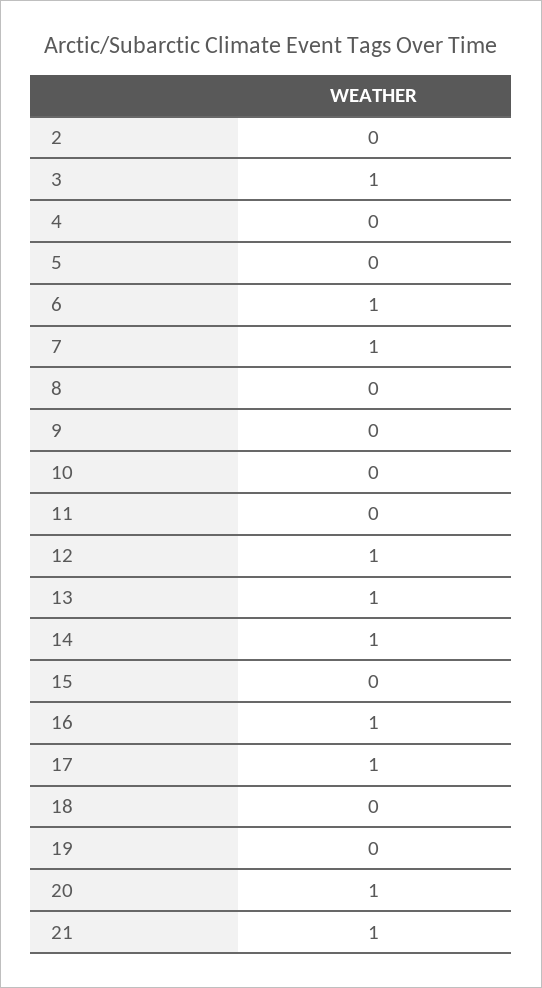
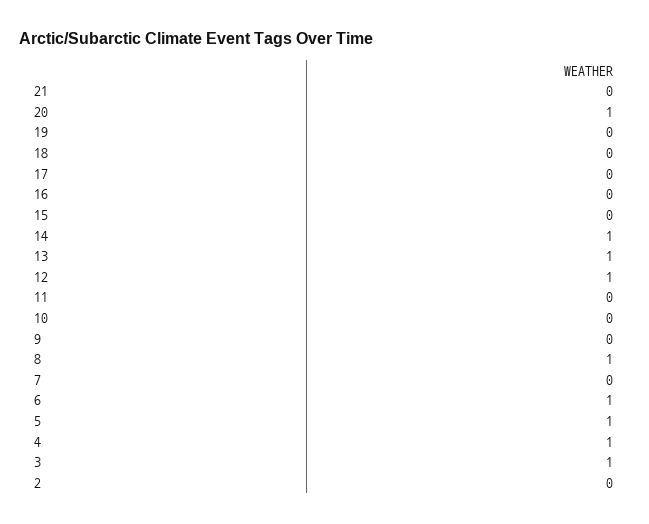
  {
    "2": 0,
    "3": 1,
-   "4": 0,
+   "4": 1,
-   "5": 0,
+   "5": 1,
    "6": 1,
-   "7": 1,
+   "7": 0,
-   "8": 0,
+   "8": 1,
    "9": 0,
    "10": 0,
    "11": 0,
    "12": 1,
    "13": 1,
    "14": 1,
    "15": 0,
-   "16": 1,
+   "16": 0,
-   "17": 1,
+   "17": 0,
    "18": 0,
    "19": 0,
    "20": 1,
-   "21": 1
+   "21": 0
  }

